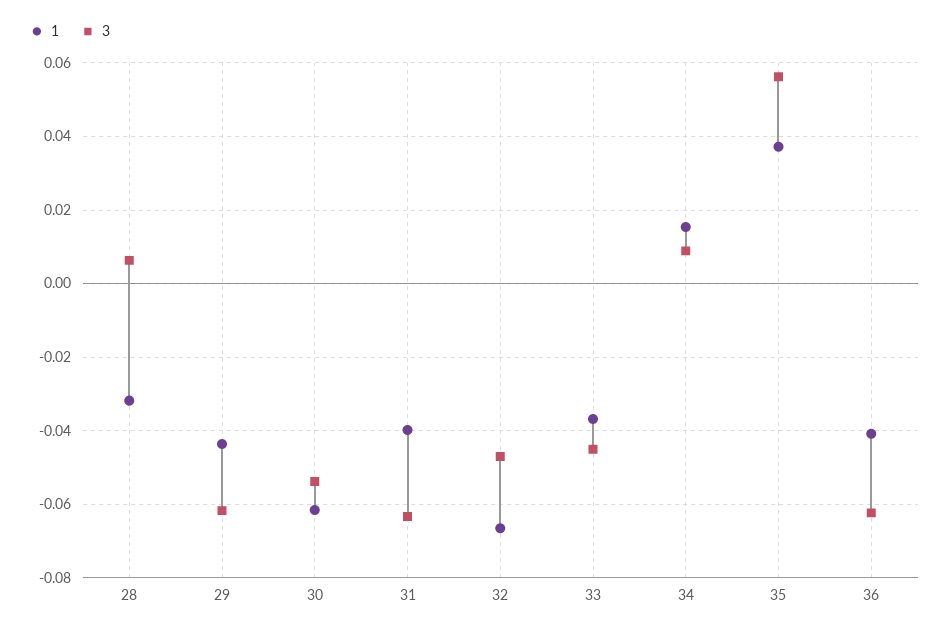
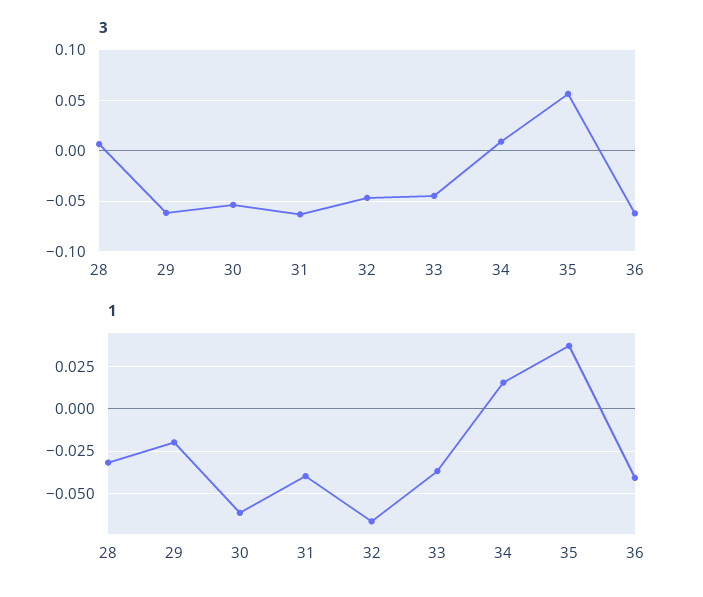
  {
    "1": {
      "28": -0.032,
-     "29": -0.044,
+     "29": -0.02,
      "30": -0.062,
      "31": -0.04,
      "32": -0.066,
      "33": -0.036,
      "34": 0.016,
      "35": 0.038,
      "36": -0.04
    },
    "3": {
      "28": 0.006,
      "29": -0.062,
      "30": -0.054,
      "31": -0.064,
      "32": -0.048,
      "33": -0.046,
      "34": 0.008,
      "35": 0.056,
      "36": -0.062
    }
  }

